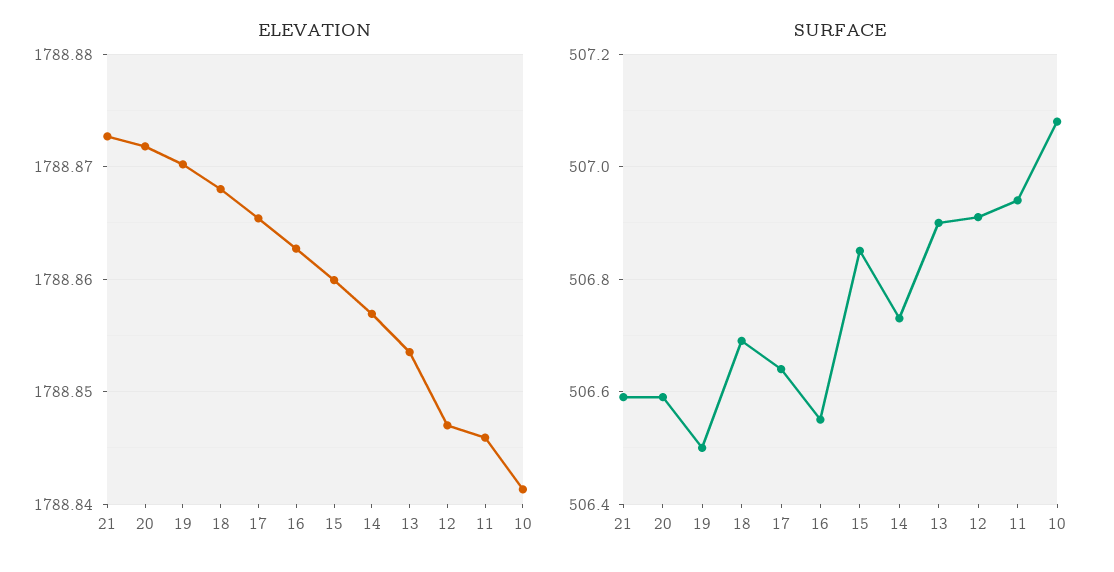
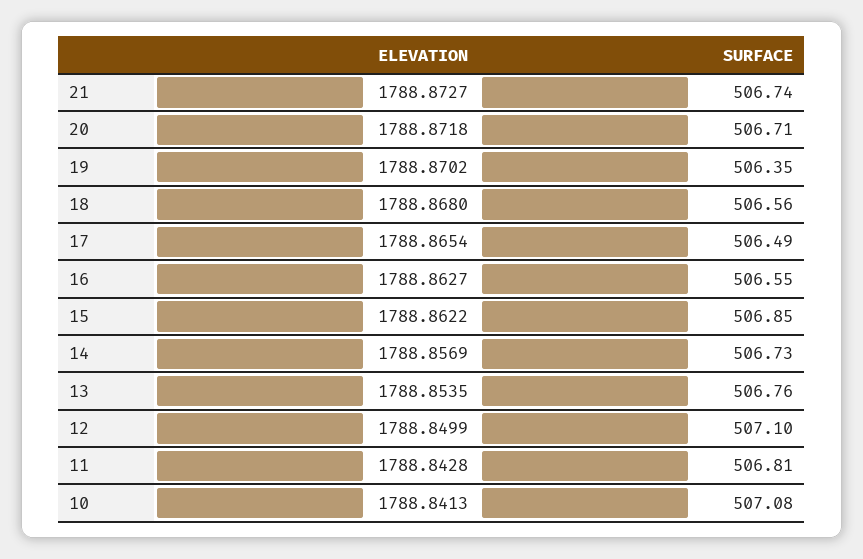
  {
    "ELEVATION": {
      "21": 1788.8727,
      "20": 1788.8718,
      "19": 1788.8702,
      "18": 1788.868,
      "17": 1788.8654,
      "16": 1788.8627,
-     "15": 1788.86,
+     "15": 1788.8622,
      "14": 1788.8569,
      "13": 1788.8535,
-     "12": 1788.847,
+     "12": 1788.8499,
-     "11": 1788.846,
+     "11": 1788.8428,
      "10": 1788.8413
    },
    "SURFACE": {
-     "21": 506.6,
+     "21": 506.74,
-     "20": 506.6,
+     "20": 506.71,
-     "19": 506.5,
+     "19": 506.35,
-     "18": 506.7,
+     "18": 506.56,
-     "17": 506.65,
+     "17": 506.49,
      "16": 506.55,
      "15": 506.85,
      "14": 506.73,
-     "13": 506.9,
+     "13": 506.76,
-     "12": 506.9,
+     "12": 507.1,
-     "11": 506.95,
+     "11": 506.81,
      "10": 507.08
    }
  }

